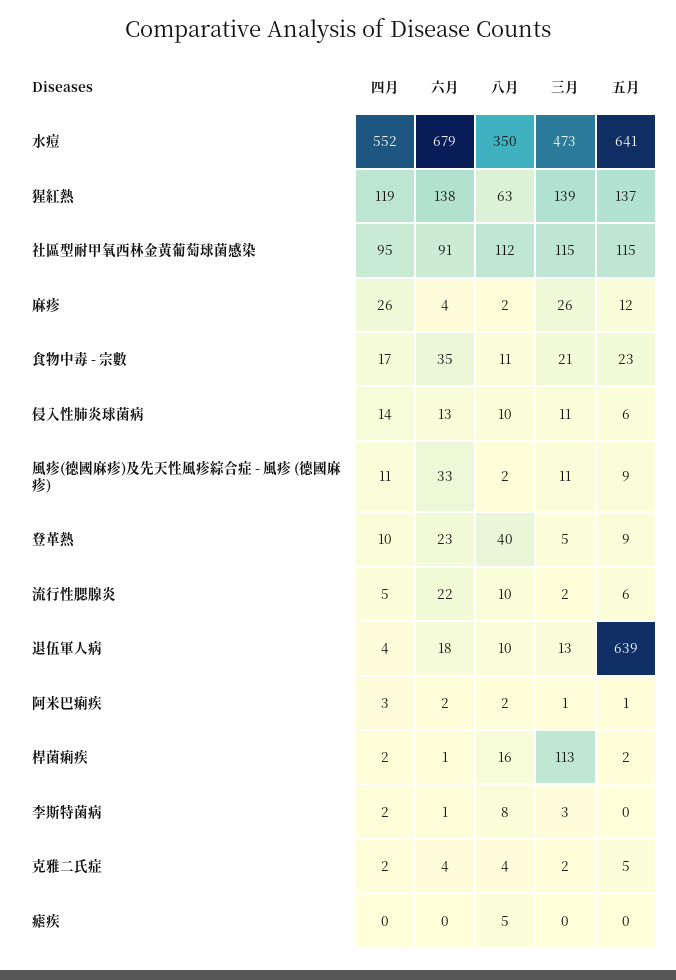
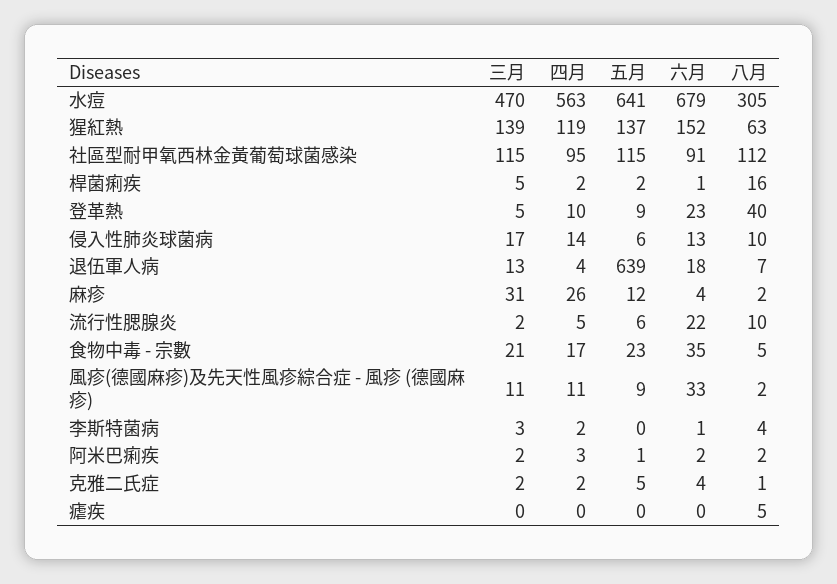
  {
    "四月": {
-     "水痘": 552,
+     "水痘": 563,
      "猩紅熱": 119,
      "社區型耐甲氧西林金黃葡萄球菌感染": 95,
      "麻疹": 26,
      "食物中毒 - 宗數": 17,
      "侵入性肺炎球菌病": 14,
      "風疹(德國麻疹)及先天性風疹綜合症 - 風疹 (德國麻疹)": 11,
      "登革熱": 10,
      "流行性腮腺炎": 5,
      "退伍軍人病": 4,
      "阿米巴痢疾": 3,
      "桿菌痢疾": 2,
      "李斯特菌病": 2,
      "克雅二氏症": 2,
      "瘧疾": 0
    },
    "六月": {
      "水痘": 679,
-     "猩紅熱": 138,
+     "猩紅熱": 152,
      "社區型耐甲氧西林金黃葡萄球菌感染": 91,
      "麻疹": 4,
      "食物中毒 - 宗數": 35,
      "侵入性肺炎球菌病": 13,
      "風疹(德國麻疹)及先天性風疹綜合症 - 風疹 (德國麻疹)": 33,
      "登革熱": 23,
      "流行性腮腺炎": 22,
      "退伍軍人病": 18,
      "阿米巴痢疾": 2,
      "桿菌痢疾": 1,
      "李斯特菌病": 1,
      "克雅二氏症": 4,
      "瘧疾": 0
    },
    "八月": {
-     "水痘": 350,
+     "水痘": 305,
      "猩紅熱": 63,
      "社區型耐甲氧西林金黃葡萄球菌感染": 112,
      "麻疹": 2,
-     "食物中毒 - 宗數": 11,
+     "食物中毒 - 宗數": 5,
      "侵入性肺炎球菌病": 10,
      "風疹(德國麻疹)及先天性風疹綜合症 - 風疹 (德國麻疹)": 2,
      "登革熱": 40,
      "流行性腮腺炎": 10,
-     "退伍軍人病": 10,
+     "退伍軍人病": 7,
      "阿米巴痢疾": 2,
      "桿菌痢疾": 16,
-     "李斯特菌病": 8,
+     "李斯特菌病": 4,
-     "克雅二氏症": 4,
+     "克雅二氏症": 1,
      "瘧疾": 5
    },
    "三月": {
-     "水痘": 473,
+     "水痘": 470,
      "猩紅熱": 139,
      "社區型耐甲氧西林金黃葡萄球菌感染": 115,
-     "麻疹": 26,
+     "麻疹": 31,
      "食物中毒 - 宗數": 21,
-     "侵入性肺炎球菌病": 11,
+     "侵入性肺炎球菌病": 17,
      "風疹(德國麻疹)及先天性風疹綜合症 - 風疹 (德國麻疹)": 11,
      "登革熱": 5,
      "流行性腮腺炎": 2,
      "退伍軍人病": 13,
-     "阿米巴痢疾": 1,
+     "阿米巴痢疾": 2,
-     "桿菌痢疾": 113,
+     "桿菌痢疾": 5,
      "李斯特菌病": 3,
      "克雅二氏症": 2,
      "瘧疾": 0
    },
    "五月": {
      "水痘": 641,
      "猩紅熱": 137,
      "社區型耐甲氧西林金黃葡萄球菌感染": 115,
      "麻疹": 12,
      "食物中毒 - 宗數": 23,
      "侵入性肺炎球菌病": 6,
      "風疹(德國麻疹)及先天性風疹綜合症 - 風疹 (德國麻疹)": 9,
      "登革熱": 9,
      "流行性腮腺炎": 6,
      "退伍軍人病": 639,
      "阿米巴痢疾": 1,
      "桿菌痢疾": 2,
      "李斯特菌病": 0,
      "克雅二氏症": 5,
      "瘧疾": 0
    }
  }

